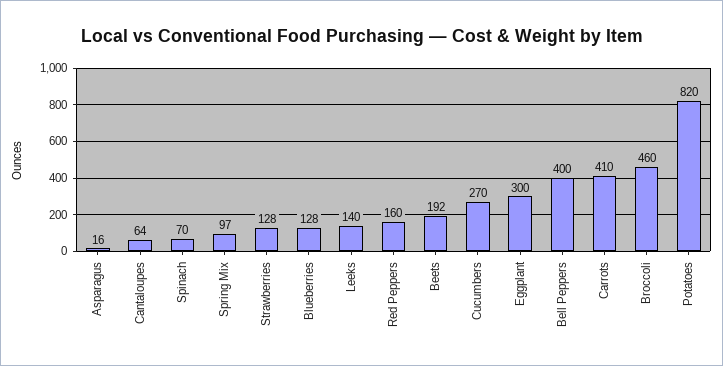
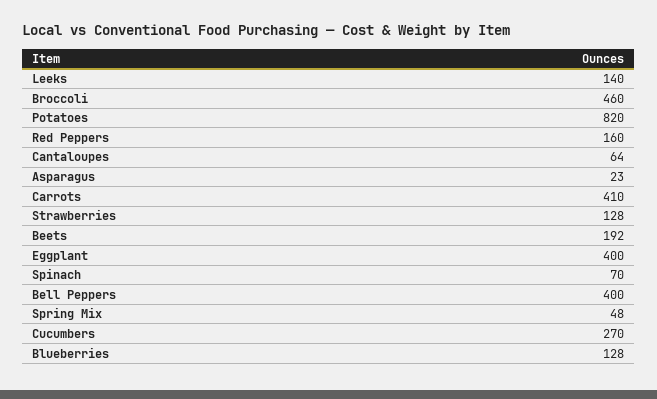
  {
-   "Asparagus": 16,
+   "Asparagus": 23,
    "Cantaloupes": 64,
    "Spinach": 70,
-   "Spring Mix": 97,
+   "Spring Mix": 48,
    "Strawberries": 128,
    "Blueberries": 128,
    "Leeks": 140,
    "Red Peppers": 160,
    "Beets": 192,
    "Cucumbers": 270,
-   "Eggplant": 300,
+   "Eggplant": 400,
    "Bell Peppers": 400,
    "Carrots": 410,
    "Broccoli": 460,
    "Potatoes": 820
  }

